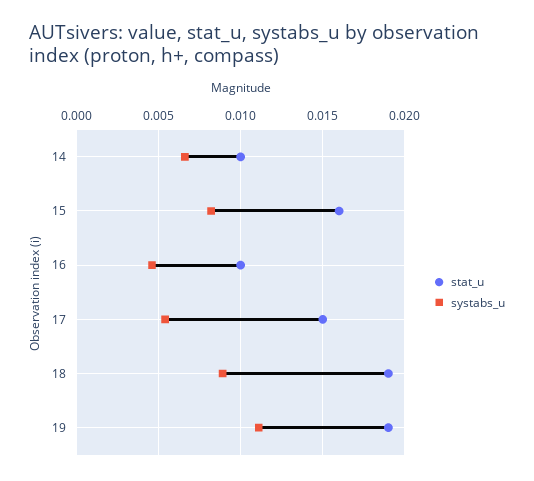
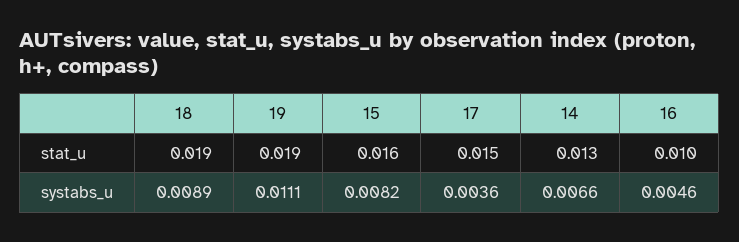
  {
    "stat_u": {
-     "14": 0.01,
+     "14": 0.013,
      "15": 0.016,
      "16": 0.01,
      "17": 0.015,
      "18": 0.019,
      "19": 0.019
    },
    "systabs_u": {
      "14": 0.0066,
      "15": 0.0082,
      "16": 0.0046,
-     "17": 0.0055,
+     "17": 0.0036,
      "18": 0.0089,
      "19": 0.0111
    }
  }

